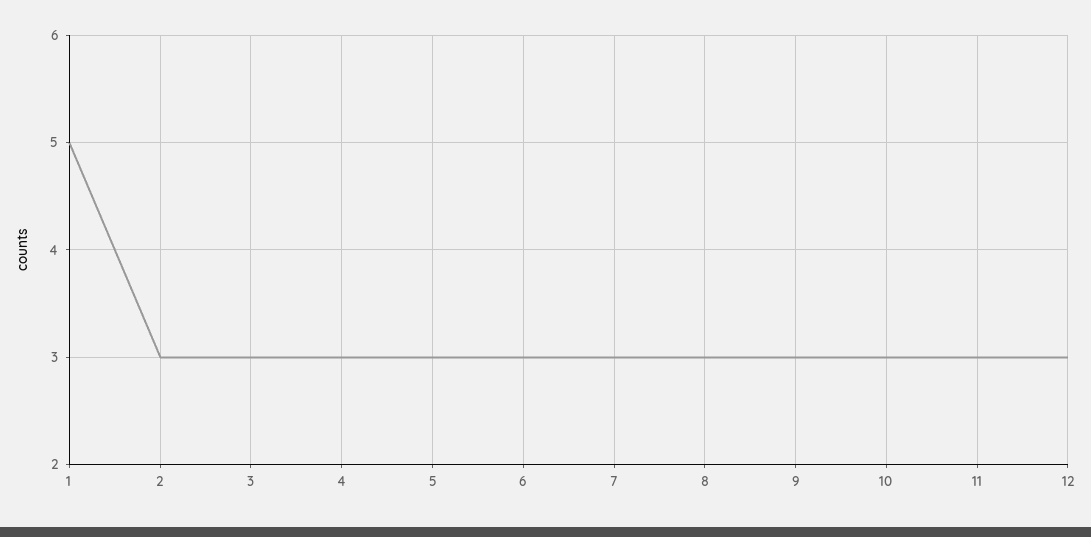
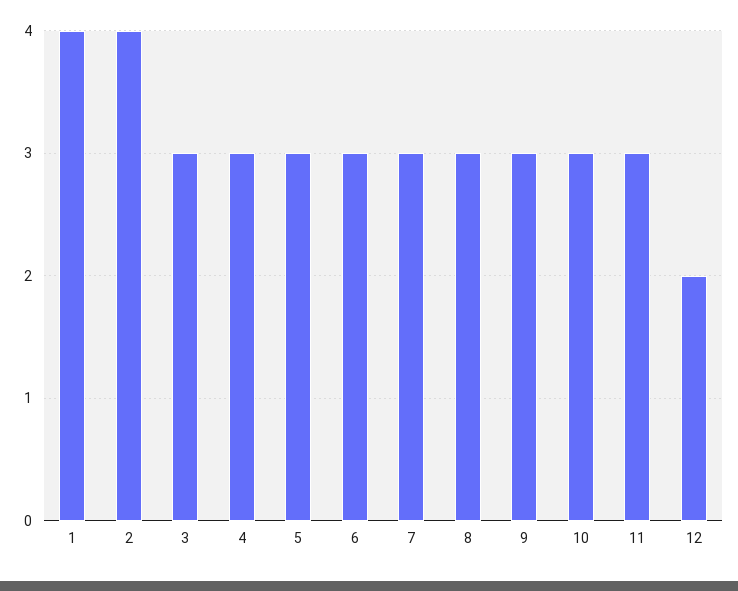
  {
-   "1": 5,
+   "1": 4,
-   "2": 3,
+   "2": 4,
    "3": 3,
    "4": 3,
    "5": 3,
    "6": 3,
    "7": 3,
    "8": 3,
    "9": 3,
    "10": 3,
    "11": 3,
-   "12": 3
+   "12": 2
  }

